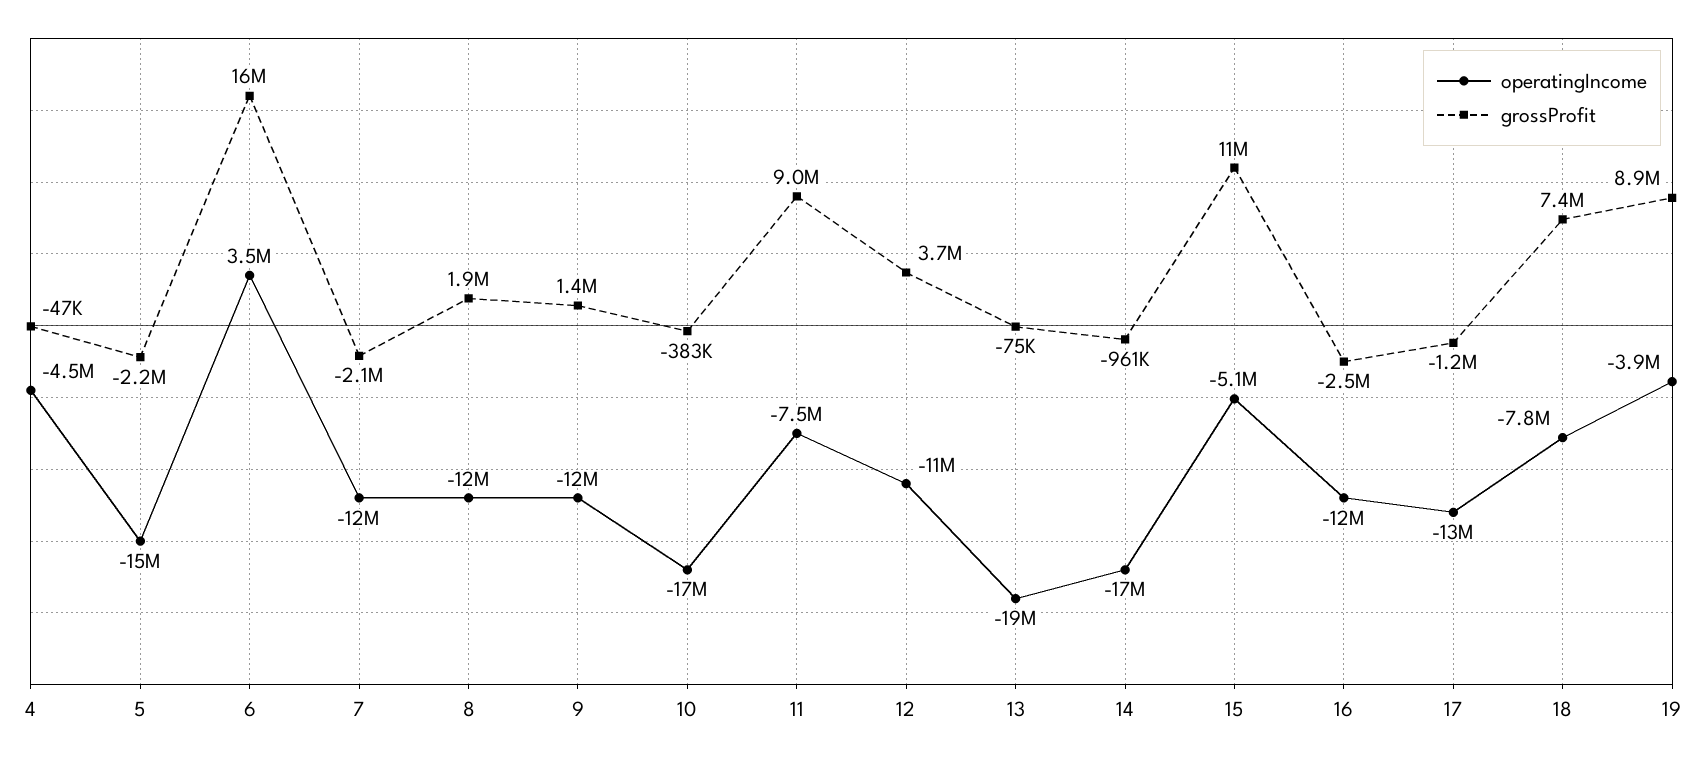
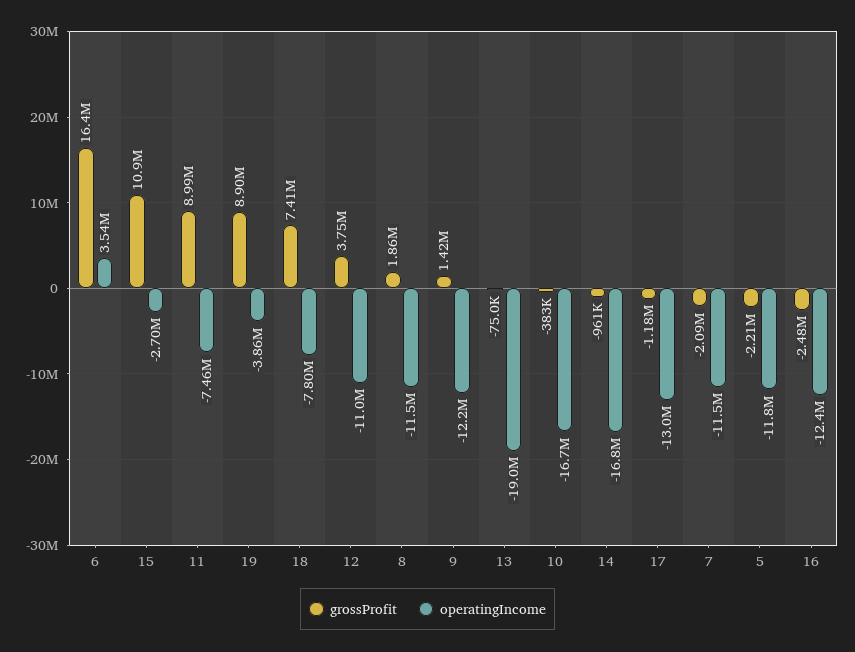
  {
    "operatingIncome": {
-     "4": -4500000,
-     "5": -15000000,
+     "5": -11800000,
      "6": 3540000,
      "7": -11500000,
      "8": -11500000,
      "9": -12200000,
      "10": -16700000,
      "11": -7460000,
      "12": -11000000,
      "13": -19000000,
      "14": -16800000,
-     "15": -5100000,
+     "15": -2700000,
      "16": -12400000,
      "17": -13000000,
      "18": -7800000,
      "19": -3860000
    },
    "grossProfit": {
-     "4": -47000,
      "5": -2210000,
      "6": 16400000,
      "7": -2090000,
      "8": 1860000,
      "9": 1420000,
      "10": -383000,
      "11": 8990000,
      "12": 3750000,
      "13": -75000,
      "14": -961000,
      "15": 10900000,
      "16": -2480000,
      "17": -1180000,
      "18": 7410000,
      "19": 8900000
    }
  }

